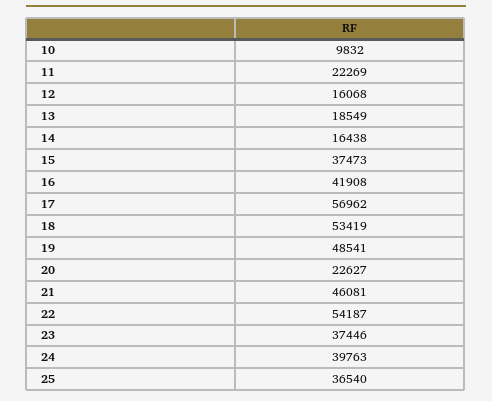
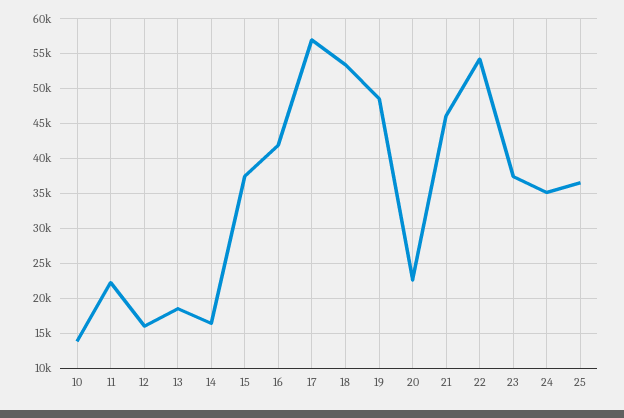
  {
-   "10": 9832,
+   "10": 14000,
    "11": 22269,
    "12": 16068,
    "13": 18549,
    "14": 16438,
    "15": 37473,
    "16": 41908,
    "17": 56962,
    "18": 53419,
    "19": 48541,
    "20": 22627,
    "21": 46081,
    "22": 54187,
    "23": 37446,
-   "24": 39763,
+   "24": 35000,
    "25": 36540
  }

